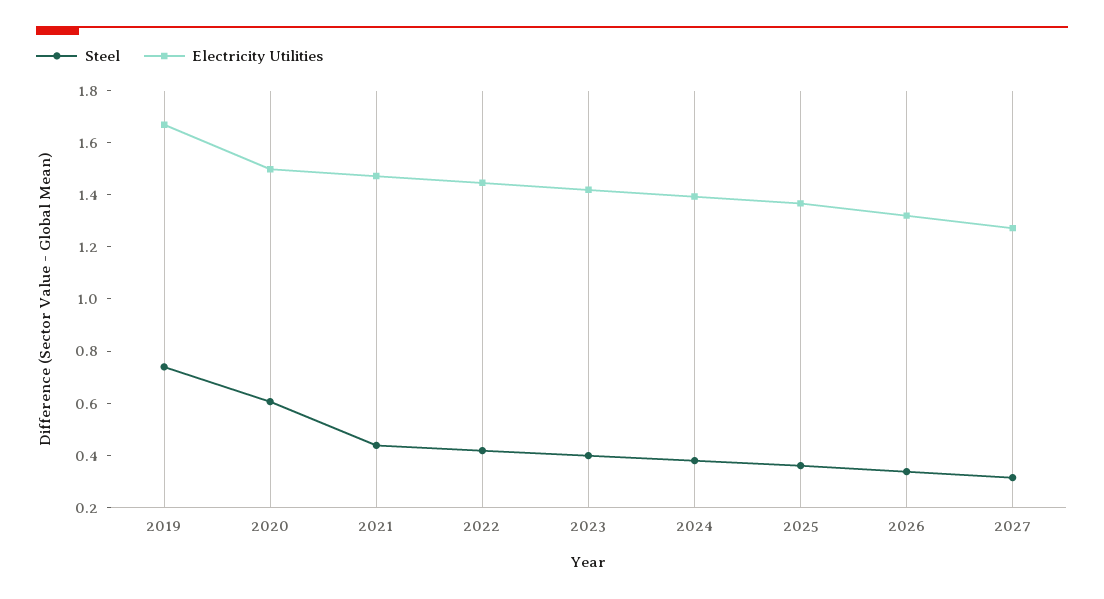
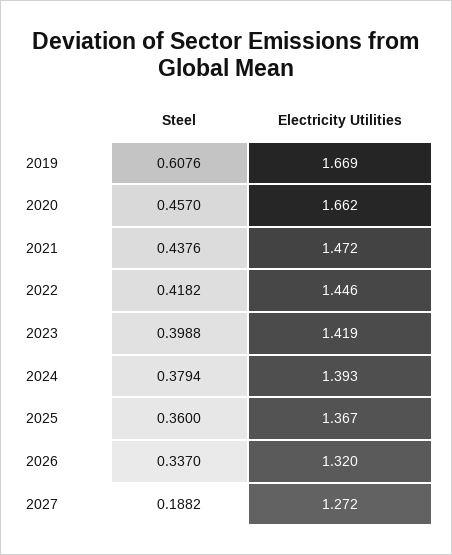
  {
    "Steel": {
-     "2019": 0.75,
+     "2019": 0.6076,
-     "2020": 0.6,
+     "2020": 0.457,
      "2021": 0.4376,
      "2022": 0.4182,
      "2023": 0.3988,
      "2024": 0.3794,
      "2025": 0.36,
      "2026": 0.337,
-     "2027": 0.3
+     "2027": 0.1882
    },
    "Electricity Utilities": {
      "2019": 1.669,
-     "2020": 1.5,
+     "2020": 1.662,
      "2021": 1.472,
      "2022": 1.446,
      "2023": 1.419,
      "2024": 1.393,
      "2025": 1.367,
      "2026": 1.32,
      "2027": 1.272
    }
  }

